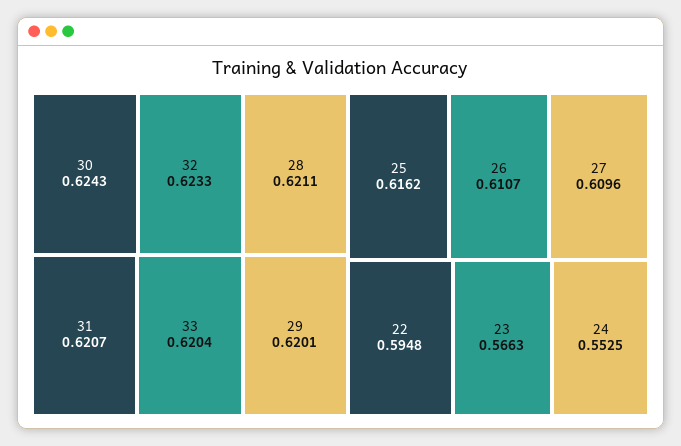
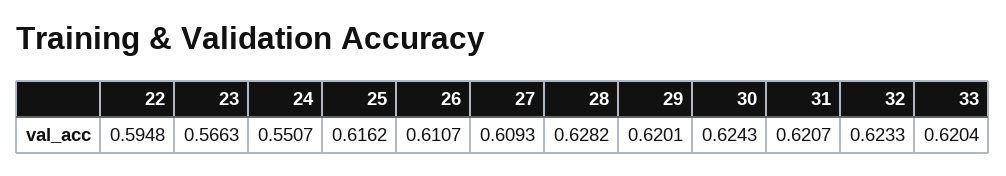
  {
    "30": 0.6243,
    "32": 0.6233,
-   "28": 0.6211,
+   "28": 0.6282,
    "31": 0.6207,
    "33": 0.6204,
    "29": 0.6201,
    "25": 0.6162,
    "26": 0.6107,
-   "27": 0.6096,
+   "27": 0.6093,
    "22": 0.5948,
    "23": 0.5663,
-   "24": 0.5525
+   "24": 0.5507
  }

